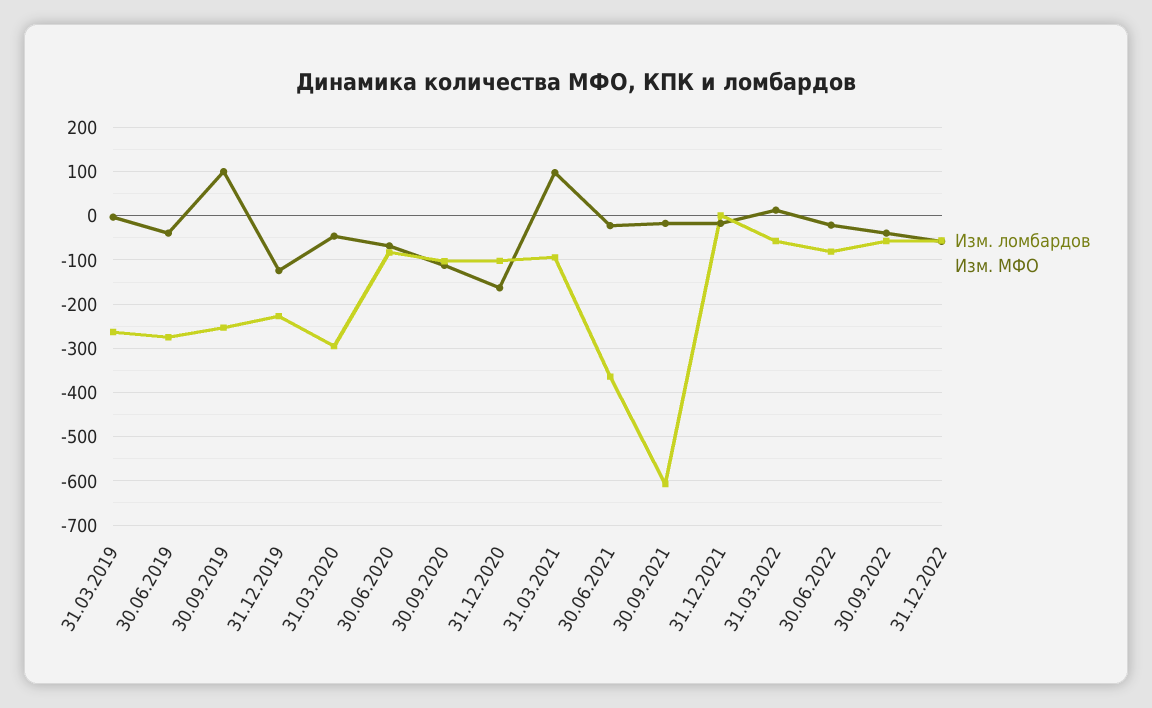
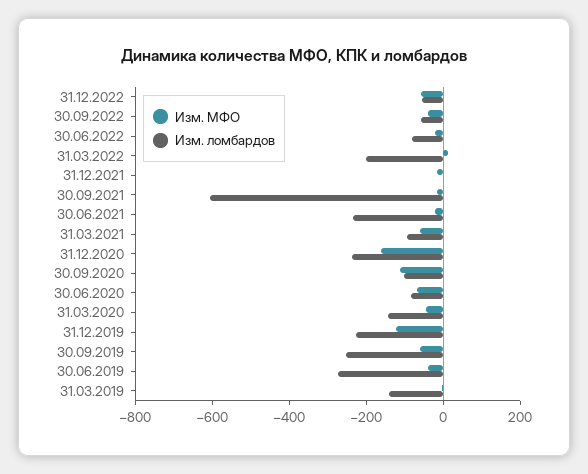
  {
    "Изм. ломбардов": {
-     "31.03.2019": -260,
+     "31.03.2019": -150,
      "30.06.2019": -280,
      "30.09.2019": -260,
      "31.12.2019": -220,
-     "31.03.2020": -300,
+     "31.03.2020": -150,
      "30.06.2020": -80,
      "30.09.2020": -100,
-     "31.12.2020": -100,
+     "31.12.2020": -250,
      "31.03.2021": -100,
-     "30.06.2021": -360,
+     "30.06.2021": -250,
      "30.09.2021": -600,
      "31.12.2021": 0,
-     "31.03.2022": -60,
+     "31.03.2022": -200,
      "30.06.2022": -80,
      "30.09.2022": -60,
      "31.12.2022": -60
    },
    "Изм. МФО": {
      "31.03.2019": 0,
      "30.06.2019": -40,
-     "30.09.2019": 100,
+     "30.09.2019": -50,
      "31.12.2019": -120,
      "31.03.2020": -40,
      "30.06.2020": -60,
      "30.09.2020": -120,
      "31.12.2020": -160,
-     "31.03.2021": 100,
+     "31.03.2021": -50,
      "30.06.2021": -20,
      "30.09.2021": -20,
      "31.12.2021": -20,
      "31.03.2022": 20,
      "30.06.2022": -20,
      "30.09.2022": -40,
      "31.12.2022": -60
    }
  }

